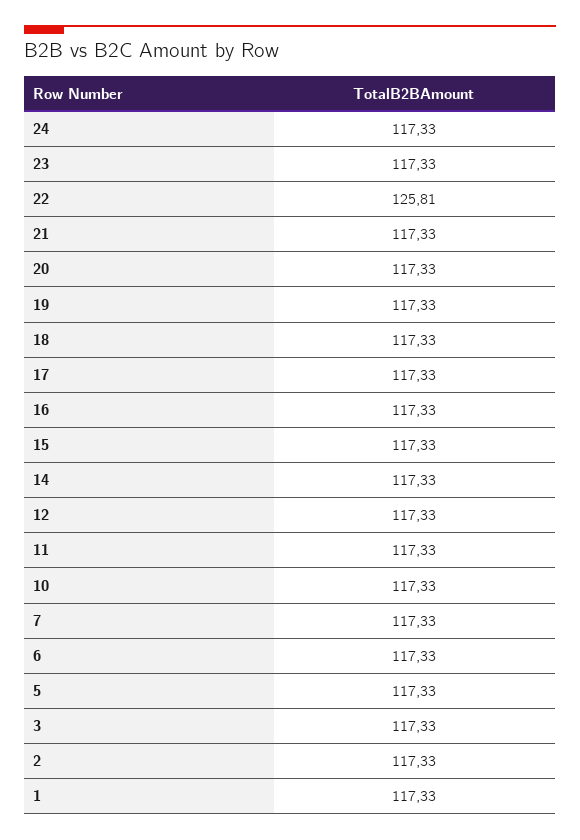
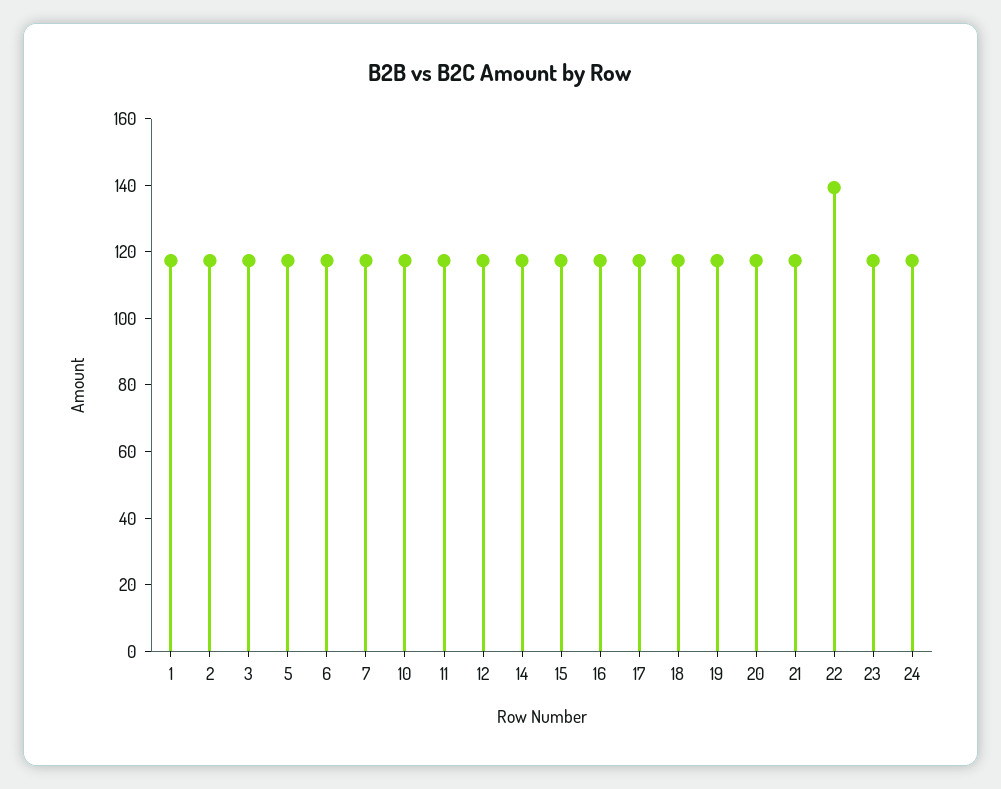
  {
    "24": 117.33,
    "23": 117.33,
-   "22": 125.81,
+   "22": 140,
    "21": 117.33,
    "20": 117.33,
    "19": 117.33,
    "18": 117.33,
    "17": 117.33,
    "16": 117.33,
    "15": 117.33,
    "14": 117.33,
    "12": 117.33,
    "11": 117.33,
    "10": 117.33,
    "7": 117.33,
    "6": 117.33,
    "5": 117.33,
    "3": 117.33,
    "2": 117.33,
    "1": 117.33
  }

